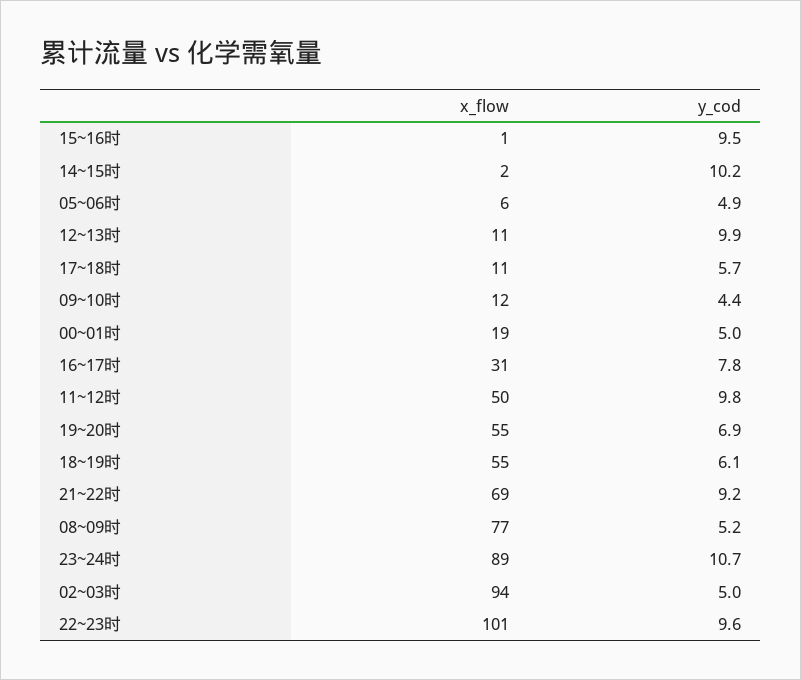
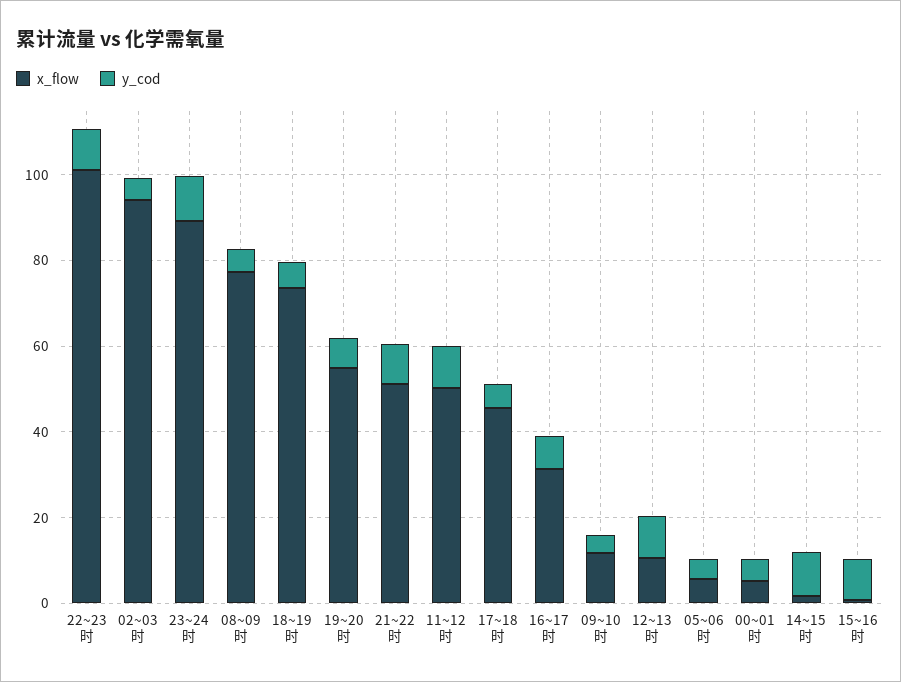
  {
    "x_flow": {
      "15~16时": 1,
      "14~15时": 2,
      "05~06时": 6,
      "12~13时": 11,
-     "17~18时": 11,
+     "17~18时": 45,
      "09~10时": 12,
-     "00~01时": 19,
+     "00~01时": 5,
      "16~17时": 31,
      "11~12时": 50,
      "19~20时": 55,
-     "18~19时": 55,
+     "18~19时": 75,
-     "21~22时": 69,
+     "21~22时": 50,
      "08~09时": 77,
      "23~24时": 89,
      "02~03时": 94,
      "22~23时": 101
    },
    "y_cod": {
      "15~16时": 9.5,
      "14~15时": 10.2,
      "05~06时": 4.9,
      "12~13时": 9.9,
      "17~18时": 5.7,
      "09~10时": 4.4,
      "00~01时": 5,
      "16~17时": 7.8,
      "11~12时": 9.8,
      "19~20时": 6.9,
      "18~19时": 6.1,
      "21~22时": 9.2,
      "08~09时": 5.2,
      "23~24时": 10.7,
      "02~03时": 5,
      "22~23时": 9.6
    }
  }

